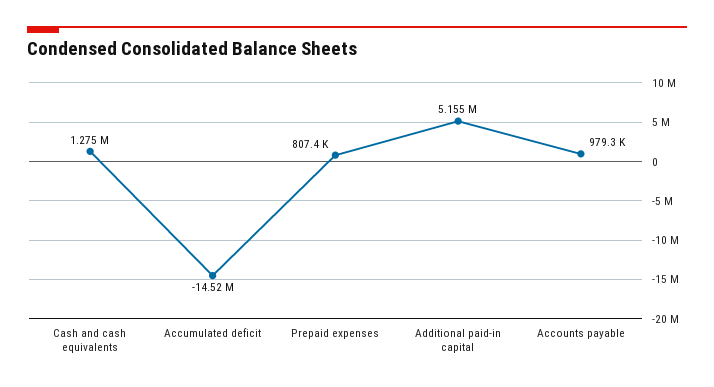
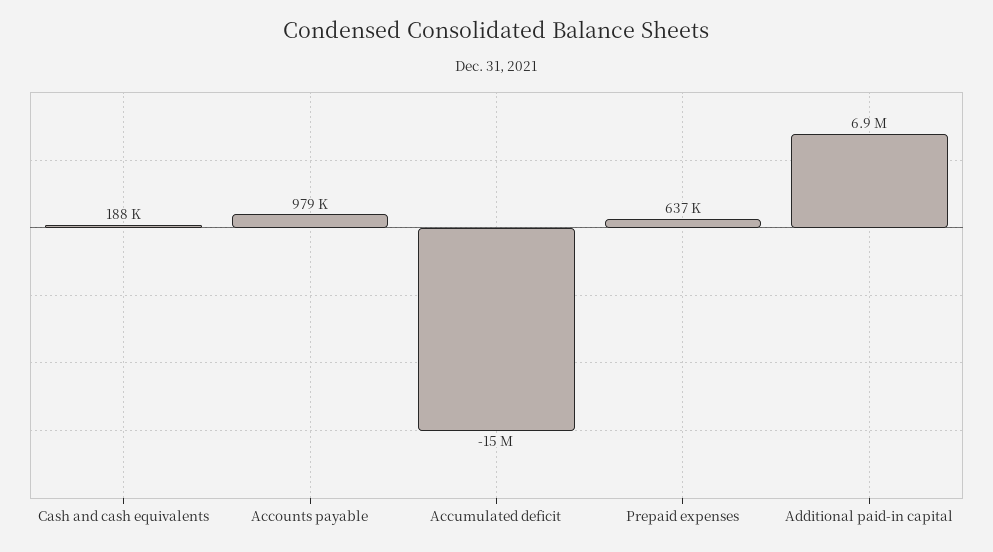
  {
-   "Cash and cash equivalents": 1275000,
+   "Cash and cash equivalents": 188000,
    "Accumulated deficit": -14520000,
-   "Prepaid expenses": 807400,
+   "Prepaid expenses": 637000,
-   "Additional paid-in capital": 5155000,
+   "Additional paid-in capital": 6900000,
    "Accounts payable": 979300
  }

